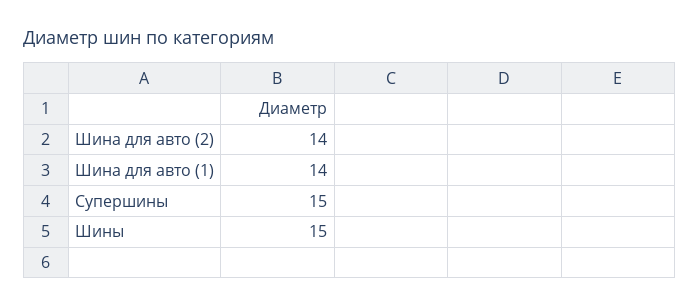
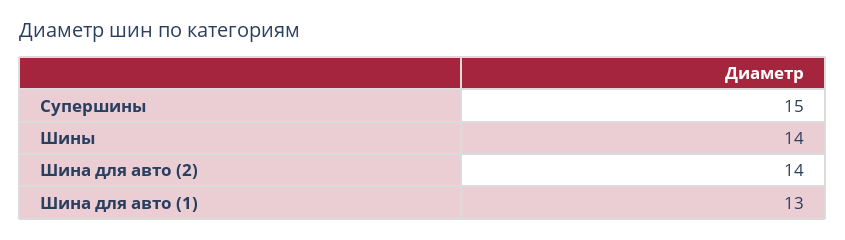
  {
    "Шина для авто (2)": 14,
-   "Шина для авто (1)": 14,
+   "Шина для авто (1)": 13,
    "Супершины": 15,
-   "Шины": 15
+   "Шины": 14
  }

